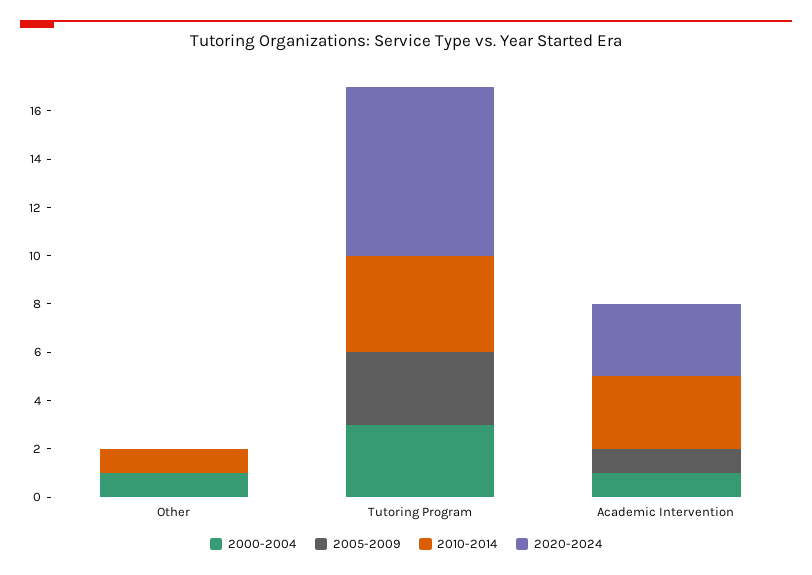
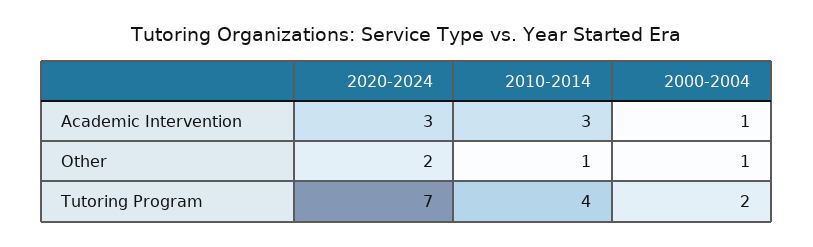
  {
    "2000-2004": {
      "Other": 1,
-     "Tutoring Program": 3,
+     "Tutoring Program": 2,
      "Academic Intervention": 1
    },
-   "2005-2009": {
-     "Other": 0,
-     "Tutoring Program": 3,
-     "Academic Intervention": 1
-   },
    "2010-2014": {
      "Other": 1,
      "Tutoring Program": 4,
      "Academic Intervention": 3
    },
    "2020-2024": {
-     "Other": 0,
+     "Other": 2,
      "Tutoring Program": 7,
      "Academic Intervention": 3
    }
  }

